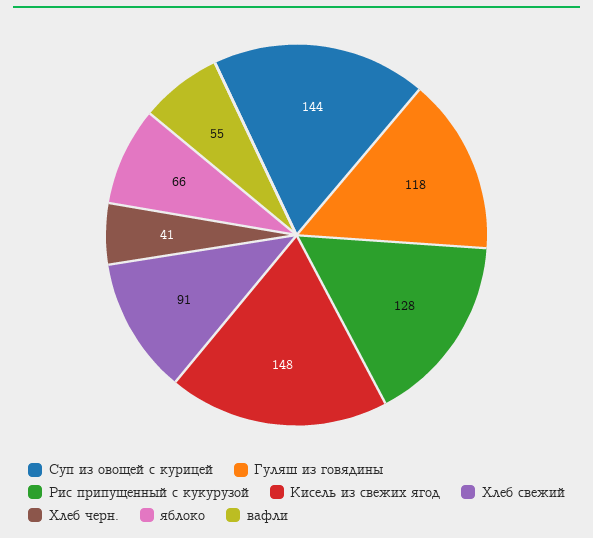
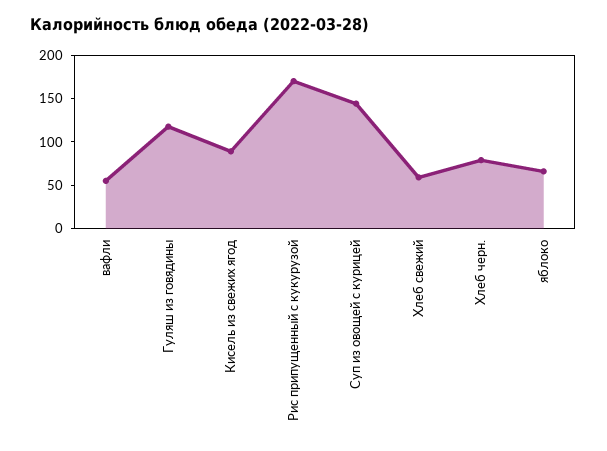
  {
    "Суп из овощей с курицей": 144,
    "Гуляш из говядины": 118,
-   "Рис припущенный с кукурузой": 128,
+   "Рис припущенный с кукурузой": 170,
-   "Кисель из свежих ягод": 148,
+   "Кисель из свежих ягод": 90,
-   "Хлеб свежий": 91,
+   "Хлеб свежий": 60,
-   "Хлеб черн.": 41,
+   "Хлеб черн.": 80,
    "яблоко": 66,
    "вафли": 55
  }

